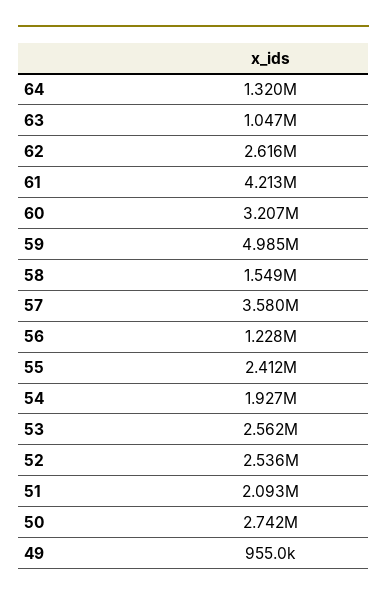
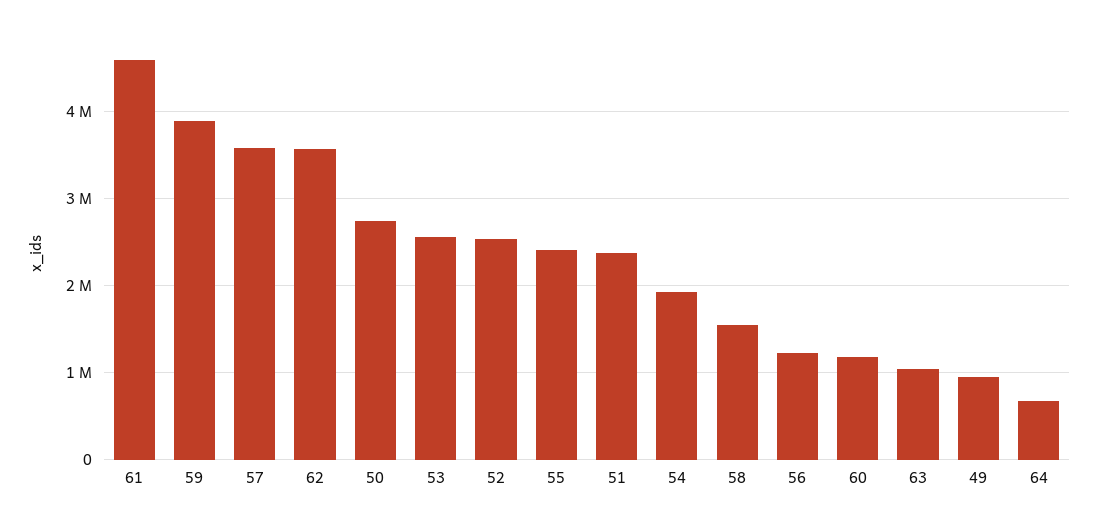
  {
-   "64": 1320000,
+   "64": 700000,
    "63": 1047000,
-   "62": 2616000,
+   "62": 3600000,
-   "61": 4213000,
+   "61": 4600000,
-   "60": 3207000,
+   "60": 1200000,
-   "59": 4985000,
+   "59": 3900000,
    "58": 1549000,
    "57": 3580000,
    "56": 1228000,
    "55": 2412000,
    "54": 1927000,
    "53": 2562000,
    "52": 2536000,
-   "51": 2093000,
+   "51": 2400000,
    "50": 2742000,
    "49": 955000
  }

